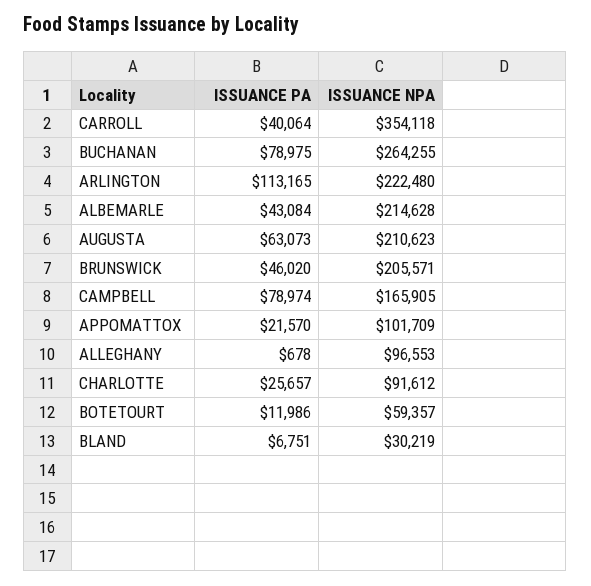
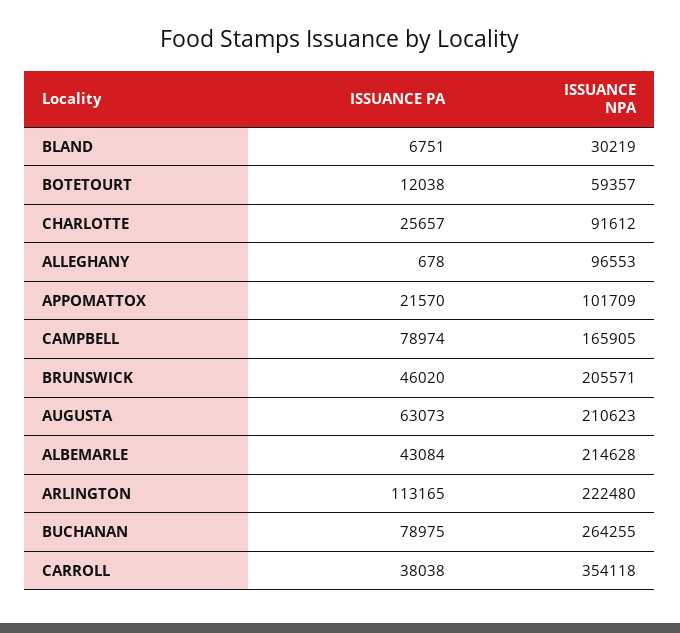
  {
    "ISSUANCE PA": {
-     "CARROLL": 40064,
+     "CARROLL": 38038,
      "BUCHANAN": 78975,
      "ARLINGTON": 113165,
      "ALBEMARLE": 43084,
      "AUGUSTA": 63073,
      "BRUNSWICK": 46020,
      "CAMPBELL": 78974,
      "APPOMATTOX": 21570,
      "ALLEGHANY": 678,
      "CHARLOTTE": 25657,
-     "BOTETOURT": 11986,
+     "BOTETOURT": 12038,
      "BLAND": 6751
    },
    "ISSUANCE NPA": {
      "CARROLL": 354118,
      "BUCHANAN": 264255,
      "ARLINGTON": 222480,
      "ALBEMARLE": 214628,
      "AUGUSTA": 210623,
      "BRUNSWICK": 205571,
      "CAMPBELL": 165905,
      "APPOMATTOX": 101709,
      "ALLEGHANY": 96553,
      "CHARLOTTE": 91612,
      "BOTETOURT": 59357,
      "BLAND": 30219
    }
  }

